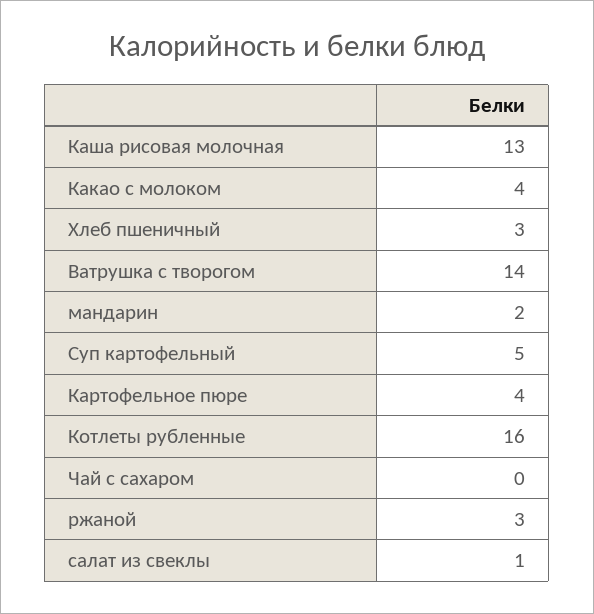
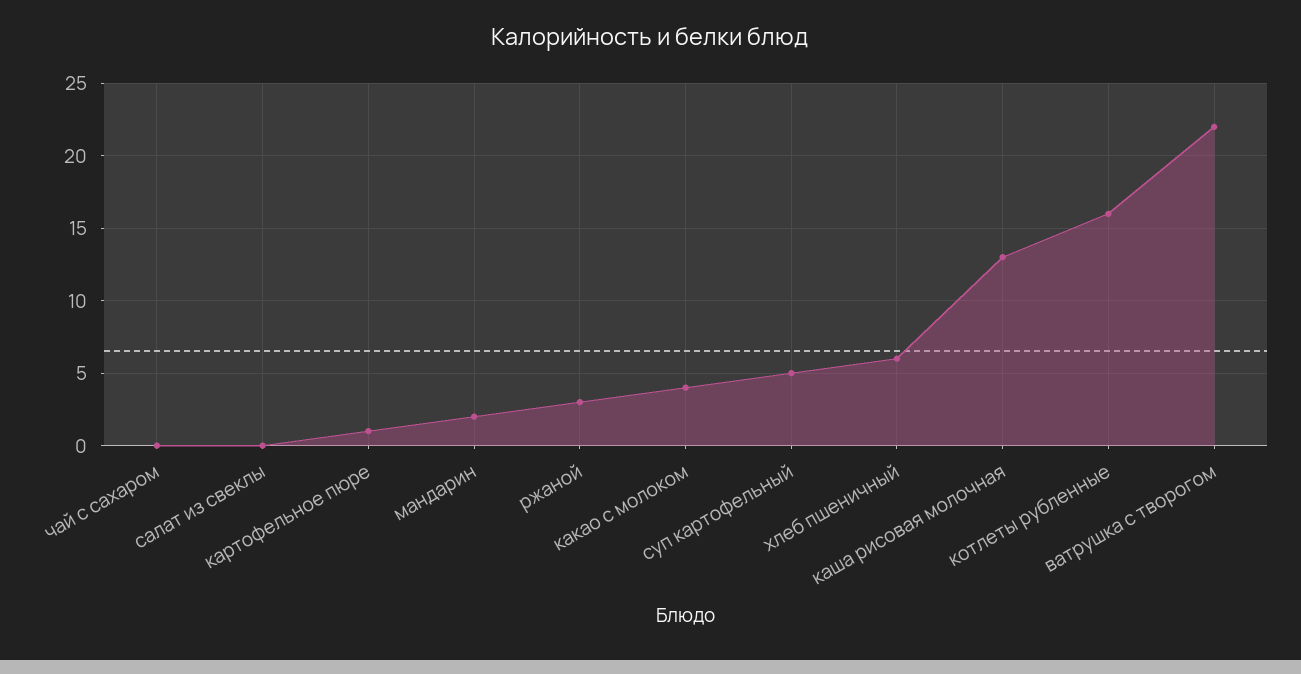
  {
    "Каша рисовая молочная": 13,
    "Какао с молоком": 4,
-   "Хлеб пшеничный": 3,
+   "Хлеб пшеничный": 6,
-   "Ватрушка с творогом": 14,
+   "Ватрушка с творогом": 22,
    "мандарин": 2,
    "Суп картофельный": 5,
-   "Картофельное пюре": 4,
+   "Картофельное пюре": 1,
    "Котлеты рубленные": 16,
    "Чай с сахаром": 0,
    "ржаной": 3,
-   "салат из свеклы": 1
+   "салат из свеклы": 0
  }

